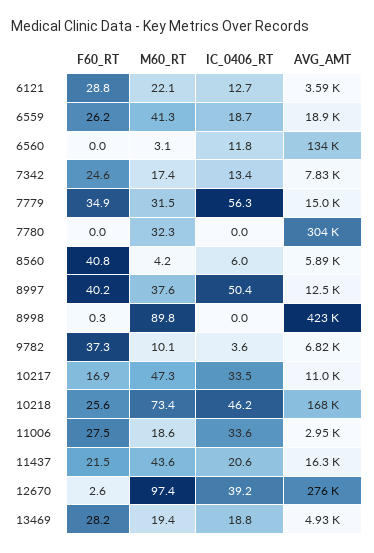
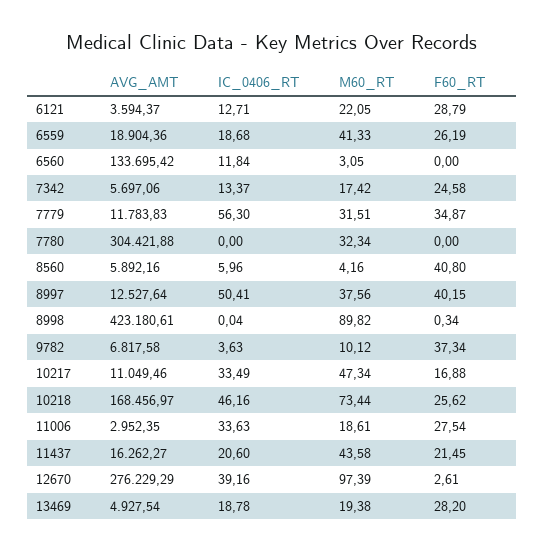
  {
    "F60_RT": {
      "6121": 28.79,
      "6559": 26.19,
      "6560": 0,
      "7342": 24.58,
      "7779": 34.87,
      "7780": 0,
      "8560": 40.8,
      "8997": 40.15,
      "8998": 0.34,
      "9782": 37.34,
      "10217": 16.88,
      "10218": 25.62,
      "11006": 27.54,
      "11437": 21.45,
      "12670": 2.61,
      "13469": 28.2
    },
    "M60_RT": {
      "6121": 22.05,
      "6559": 41.33,
      "6560": 3.05,
      "7342": 17.42,
      "7779": 31.51,
      "7780": 32.34,
      "8560": 4.16,
      "8997": 37.56,
      "8998": 89.82,
      "9782": 10.12,
      "10217": 47.34,
      "10218": 73.44,
      "11006": 18.61,
      "11437": 43.58,
      "12670": 97.39,
      "13469": 19.38
    },
    "IC_0406_RT": {
      "6121": 12.71,
      "6559": 18.68,
      "6560": 11.84,
      "7342": 13.37,
      "7779": 56.3,
      "7780": 0,
      "8560": 5.96,
      "8997": 50.41,
      "8998": 0.04,
      "9782": 3.63,
      "10217": 33.49,
      "10218": 46.16,
      "11006": 33.63,
      "11437": 20.6,
      "12670": 39.16,
      "13469": 18.78
    },
    "AVG_AMT": {
      "6121": 3594.37,
      "6559": 18904.36,
      "6560": 133695.42,
-     "7342": 7830,
+     "7342": 5697.06,
-     "7779": 15000,
+     "7779": 11783.83,
      "7780": 304421.88,
      "8560": 5892.16,
      "8997": 12527.64,
      "8998": 423180.61,
      "9782": 6817.58,
      "10217": 11049.46,
      "10218": 168456.97,
      "11006": 2952.35,
      "11437": 16262.27,
      "12670": 276229.29,
      "13469": 4927.54
    }
  }

